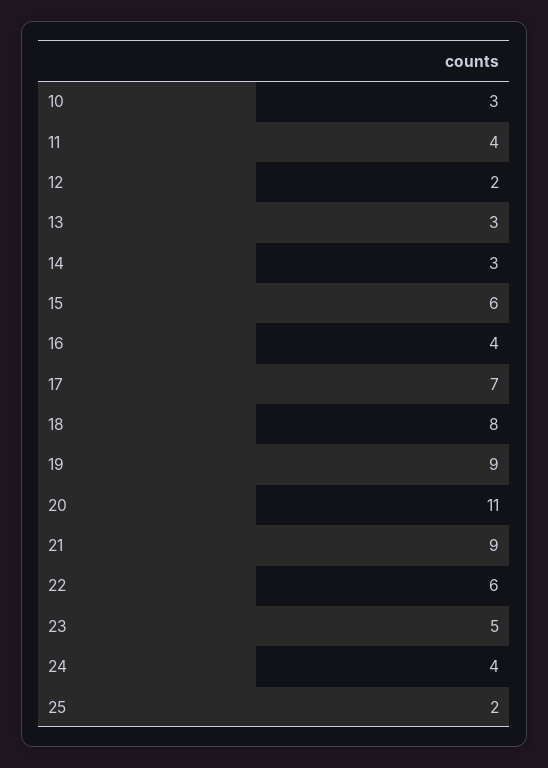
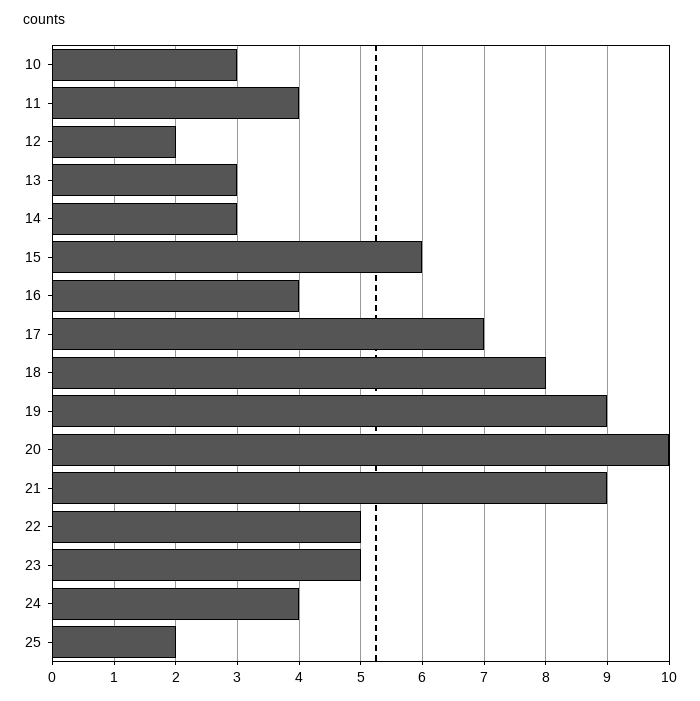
  {
    "10": 3,
    "11": 4,
    "12": 2,
    "13": 3,
    "14": 3,
    "15": 6,
    "16": 4,
    "17": 7,
    "18": 8,
    "19": 9,
-   "20": 11,
+   "20": 10,
    "21": 9,
-   "22": 6,
+   "22": 5,
    "23": 5,
    "24": 4,
    "25": 2
  }

